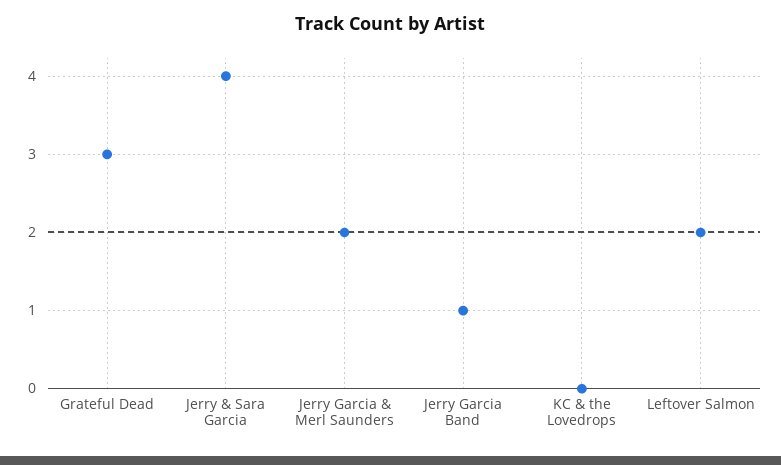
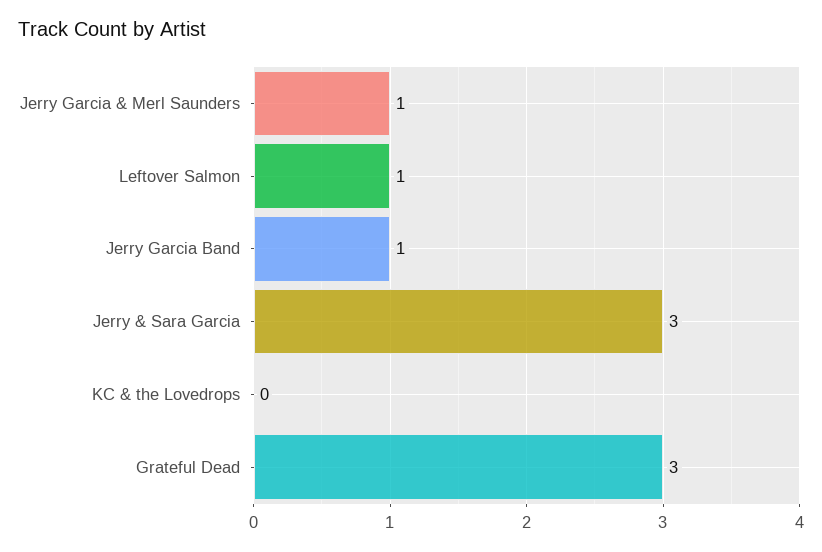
  {
    "Grateful Dead": 3,
-   "Jerry & Sara Garcia": 4,
+   "Jerry & Sara Garcia": 3,
-   "Jerry Garcia & Merl Saunders": 2,
+   "Jerry Garcia & Merl Saunders": 1,
    "Jerry Garcia Band": 1,
    "KC & the Lovedrops": 0,
-   "Leftover Salmon": 2
+   "Leftover Salmon": 1
  }

